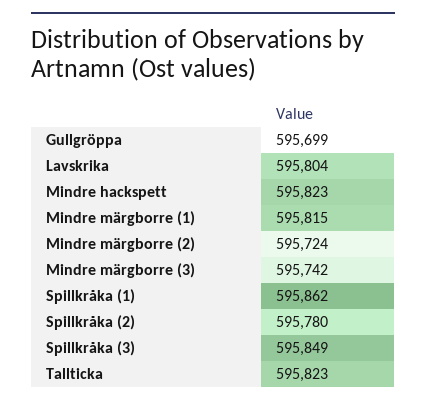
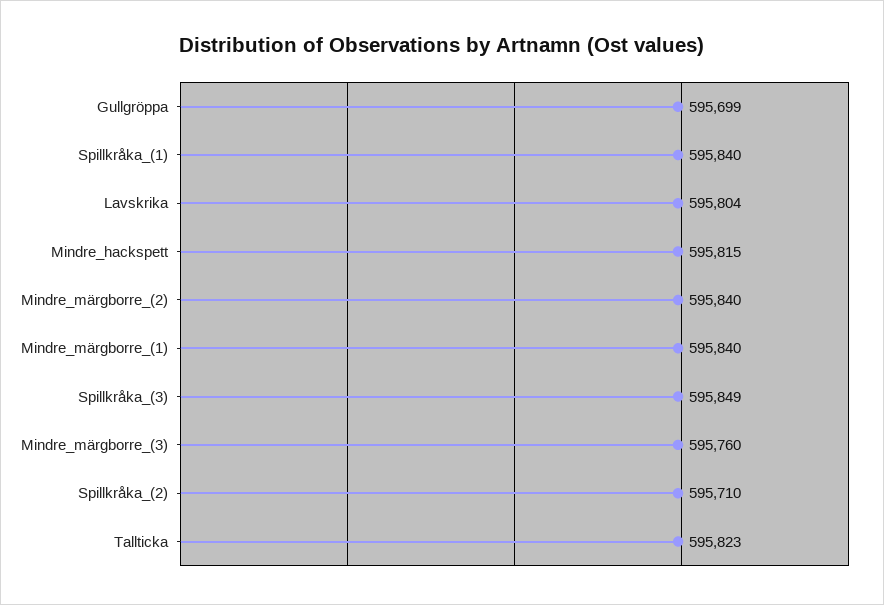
  {
    "Gullgröppa": 595699,
    "Lavskrika": 595804,
-   "Mindre hackspett": 595823,
+   "Mindre hackspett": 595815,
-   "Mindre märgborre (1)": 595815,
+   "Mindre märgborre (1)": 595840,
-   "Mindre märgborre (2)": 595724,
+   "Mindre märgborre (2)": 595840,
-   "Mindre märgborre (3)": 595742,
+   "Mindre märgborre (3)": 595760,
-   "Spillkråka (1)": 595862,
+   "Spillkråka (1)": 595840,
-   "Spillkråka (2)": 595780,
+   "Spillkråka (2)": 595710,
    "Spillkråka (3)": 595849,
    "Tallticka": 595823
  }

